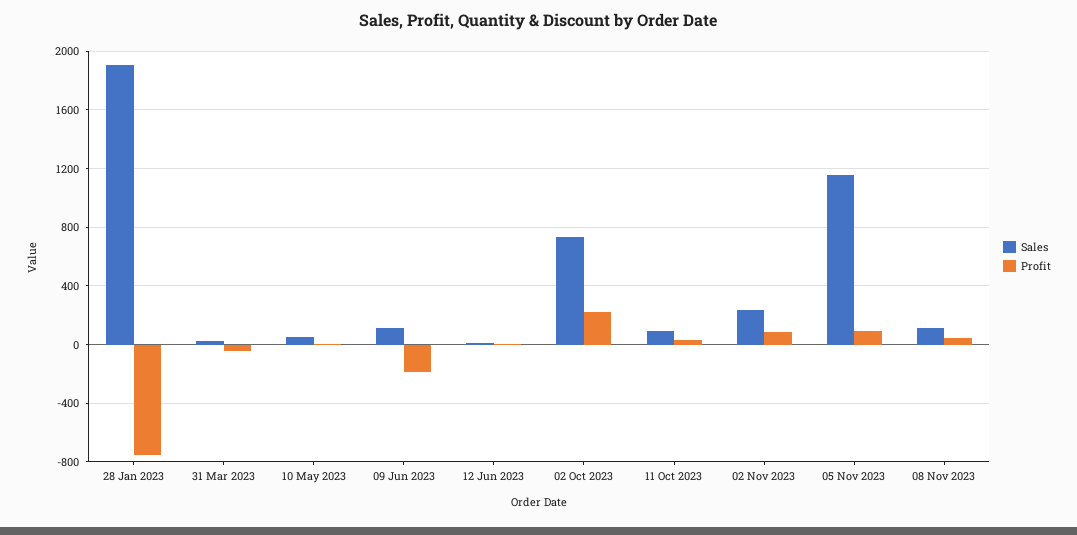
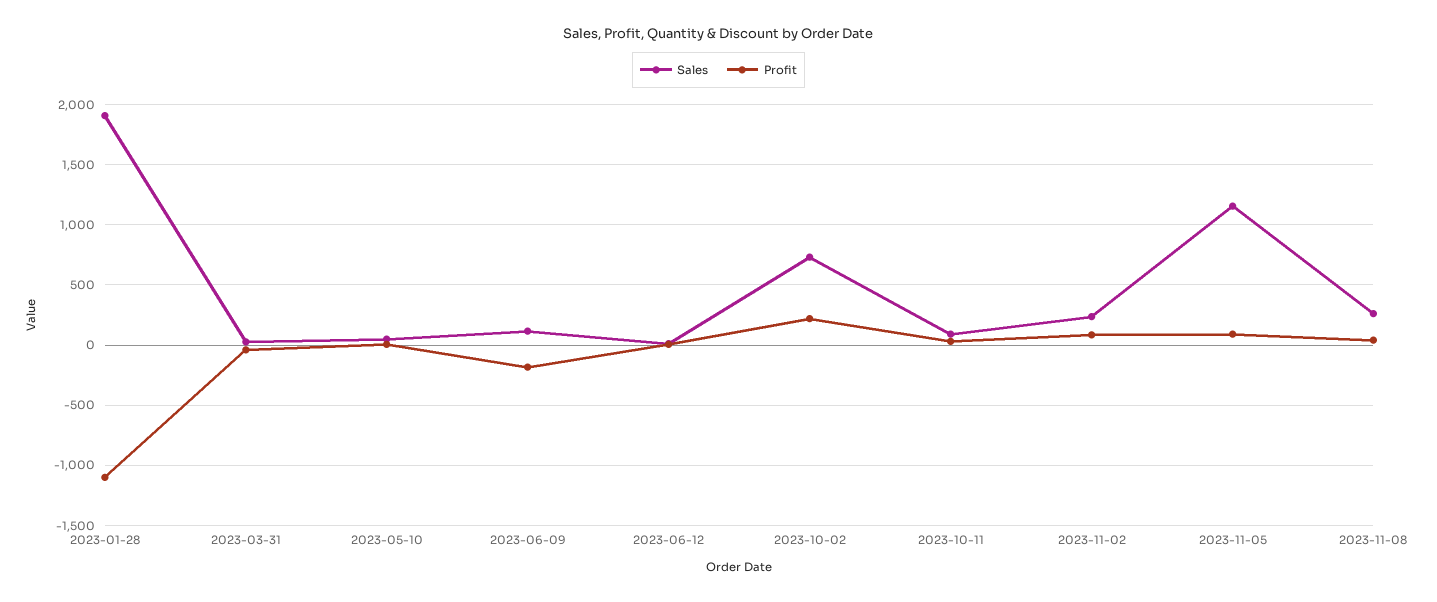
  {
    "Sales": {
      "28 Jan 2023": 1900,
      "31 Mar 2023": 50,
      "10 May 2023": 50,
      "09 Jun 2023": 100,
      "12 Jun 2023": 0,
      "02 Oct 2023": 750,
      "11 Oct 2023": 100,
      "02 Nov 2023": 250,
      "05 Nov 2023": 1150,
-     "08 Nov 2023": 100
+     "08 Nov 2023": 250
    },
    "Profit": {
-     "28 Jan 2023": -750,
+     "28 Jan 2023": -1100,
      "31 Mar 2023": -50,
      "10 May 2023": 0,
      "09 Jun 2023": -200,
      "12 Jun 2023": 0,
      "02 Oct 2023": 200,
      "11 Oct 2023": 50,
      "02 Nov 2023": 100,
      "05 Nov 2023": 100,
      "08 Nov 2023": 50
    }
  }

